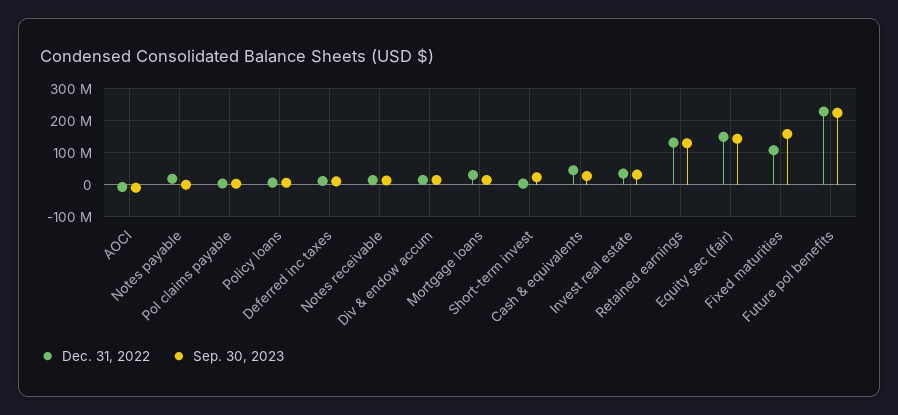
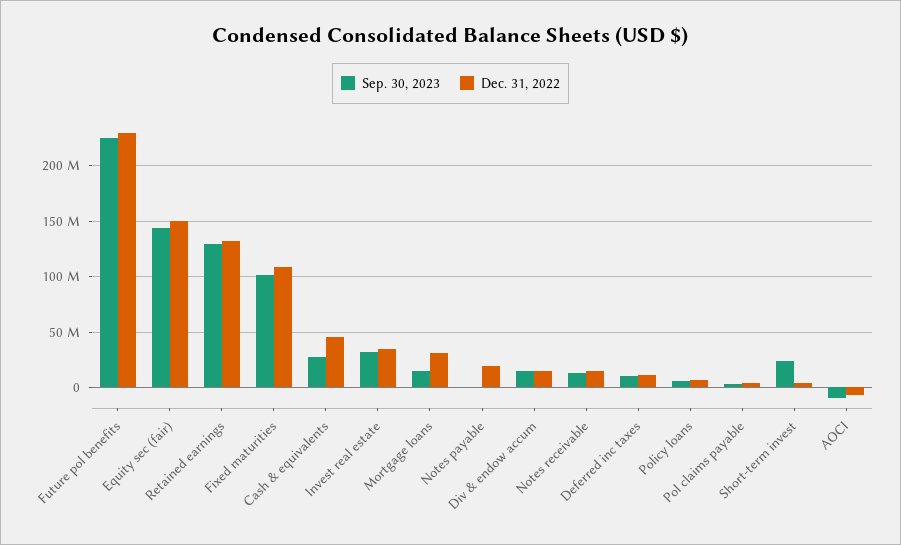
  {
    "Dec. 31, 2022": {
      "AOCI": -10000000,
      "Notes payable": 20000000,
      "Pol claims payable": 0,
      "Policy loans": 10000000,
      "Deferred inc taxes": 10000000,
      "Notes receivable": 10000000,
      "Div & endow accum": 10000000,
      "Mortgage loans": 30000000,
      "Short-term invest": 0,
      "Cash & equivalents": 50000000,
      "Invest real estate": 30000000,
      "Retained earnings": 130000000,
      "Equity sec (fair)": 150000000,
      "Fixed maturities": 110000000,
      "Future pol benefits": 230000000
    },
    "Sep. 30, 2023": {
      "AOCI": -10000000,
      "Notes payable": 0,
      "Pol claims payable": 0,
      "Policy loans": 10000000,
      "Deferred inc taxes": 10000000,
      "Notes receivable": 10000000,
      "Div & endow accum": 10000000,
      "Mortgage loans": 10000000,
      "Short-term invest": 20000000,
      "Cash & equivalents": 30000000,
      "Invest real estate": 30000000,
      "Retained earnings": 130000000,
      "Equity sec (fair)": 140000000,
-     "Fixed maturities": 160000000,
+     "Fixed maturities": 100000000,
      "Future pol benefits": 230000000
    }
  }

